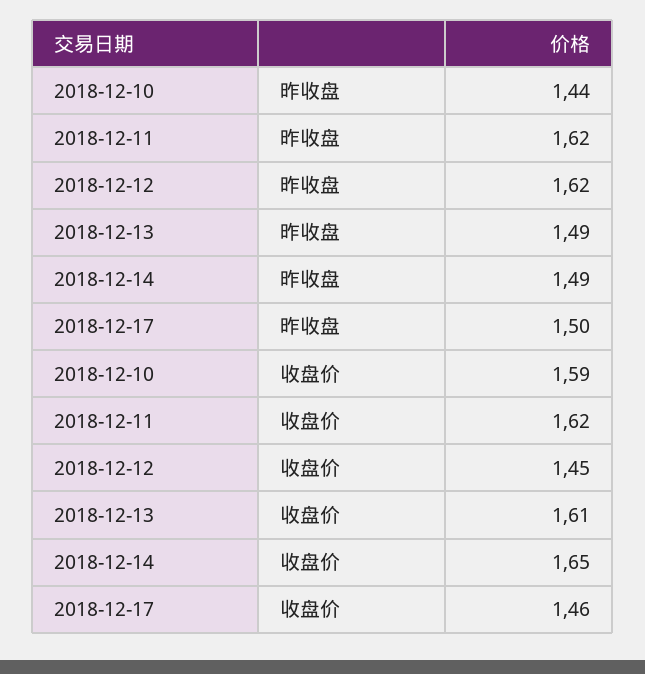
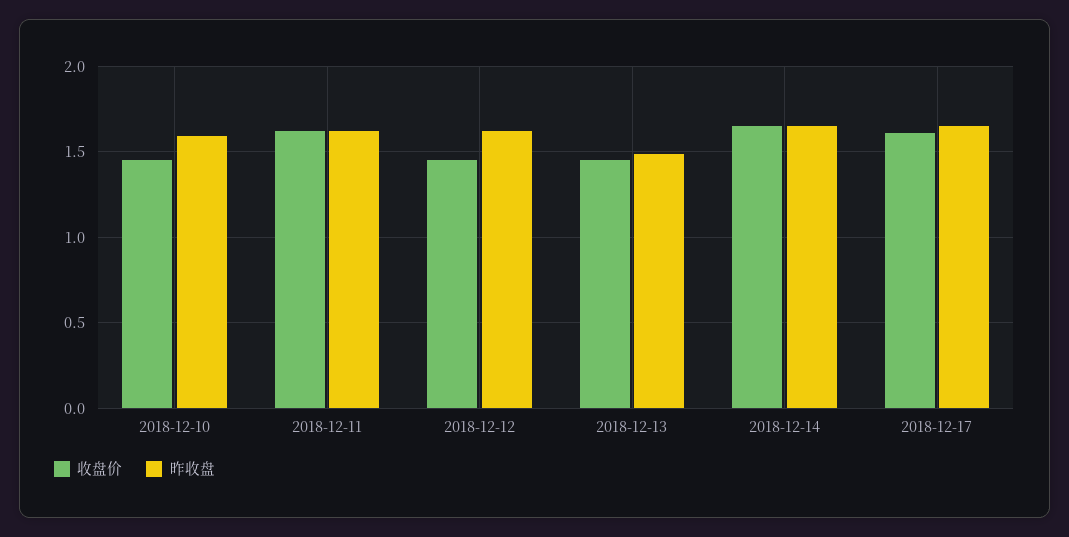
  {
    "昨收盘": {
-     "2018-12-10": 1.44,
+     "2018-12-10": 1.6,
      "2018-12-11": 1.62,
      "2018-12-12": 1.62,
      "2018-12-13": 1.49,
-     "2018-12-14": 1.49,
+     "2018-12-14": 1.65,
-     "2018-12-17": 1.5
+     "2018-12-17": 1.65
    },
    "收盘价": {
-     "2018-12-10": 1.59,
+     "2018-12-10": 1.45,
      "2018-12-11": 1.62,
      "2018-12-12": 1.45,
-     "2018-12-13": 1.61,
+     "2018-12-13": 1.45,
      "2018-12-14": 1.65,
-     "2018-12-17": 1.46
+     "2018-12-17": 1.6
    }
  }

